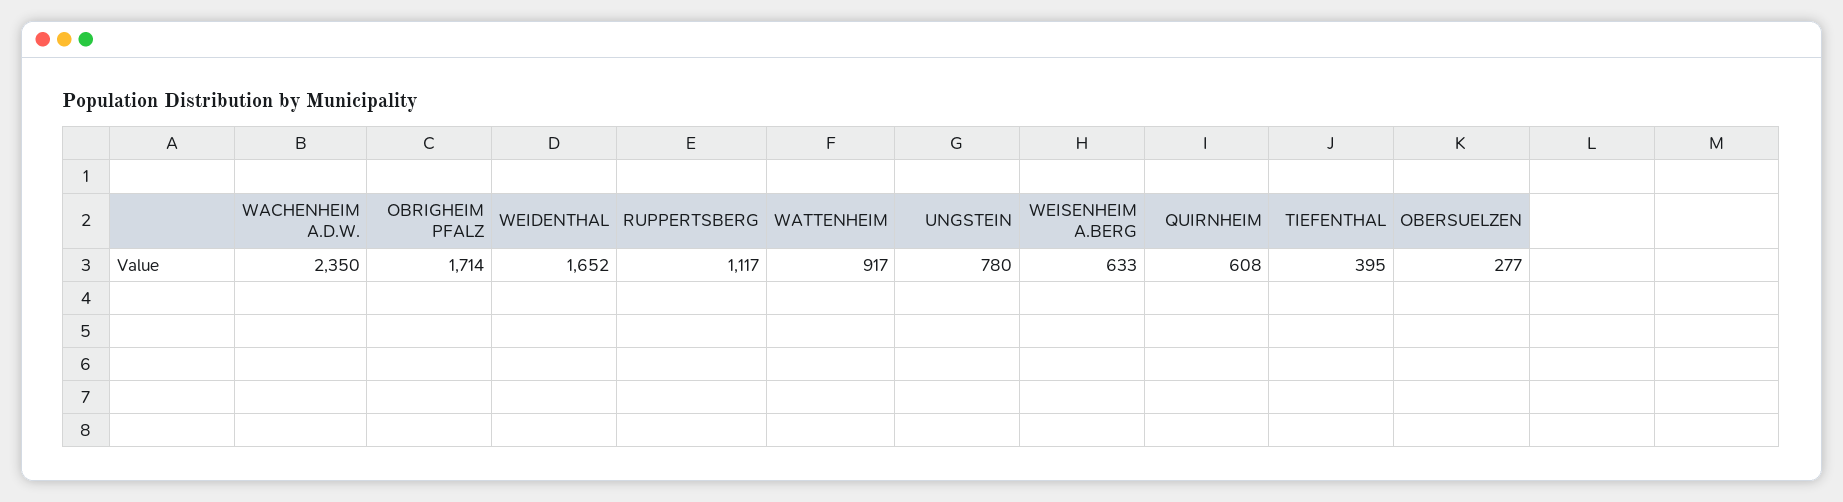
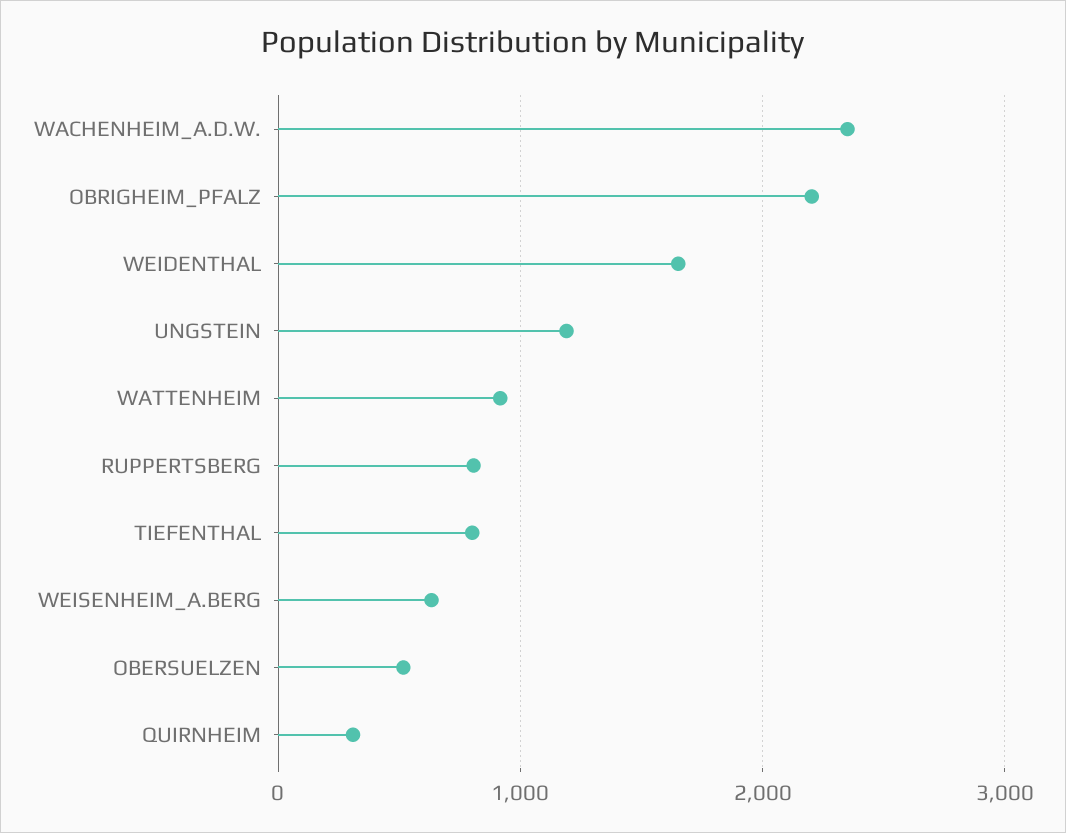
  {
    "WACHENHEIM A.D.W.": 2350,
-   "OBRIGHEIM PFALZ": 1714,
+   "OBRIGHEIM PFALZ": 2200,
    "WEIDENTHAL": 1652,
-   "RUPPERTSBERG": 1117,
+   "RUPPERTSBERG": 800,
    "WATTENHEIM": 917,
-   "UNGSTEIN": 780,
+   "UNGSTEIN": 1200,
    "WEISENHEIM A.BERG": 633,
-   "QUIRNHEIM": 608,
+   "QUIRNHEIM": 300,
-   "TIEFENTHAL": 395,
+   "TIEFENTHAL": 800,
-   "OBERSUELZEN": 277
+   "OBERSUELZEN": 500
  }

